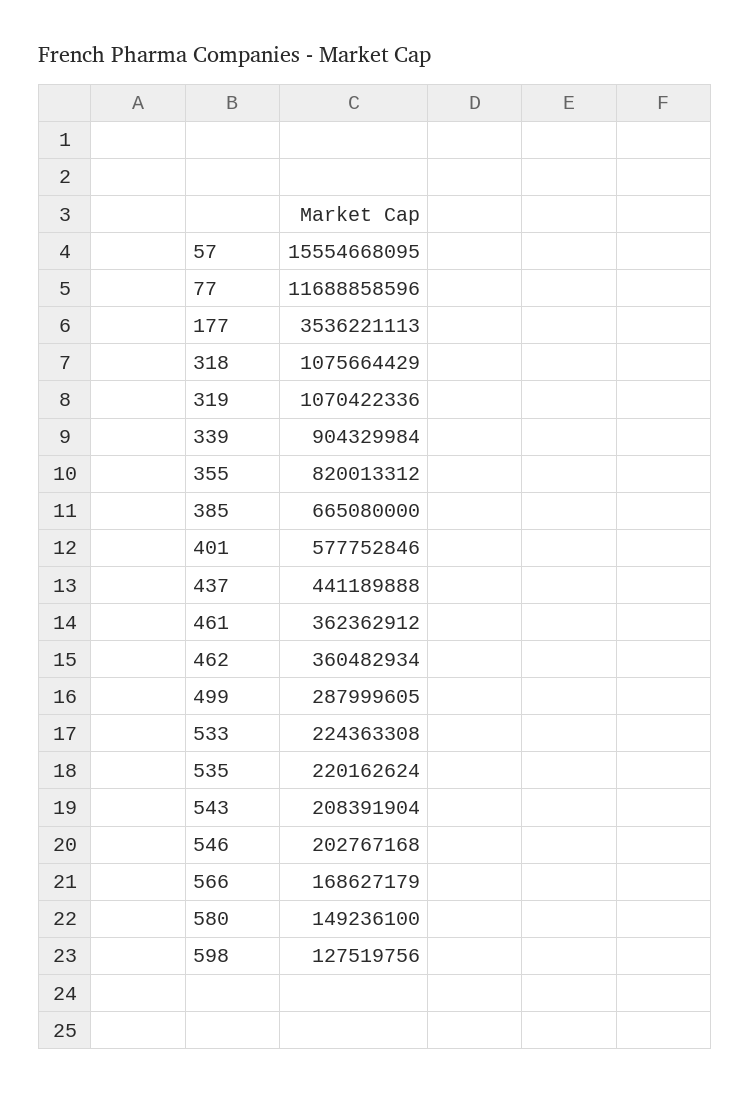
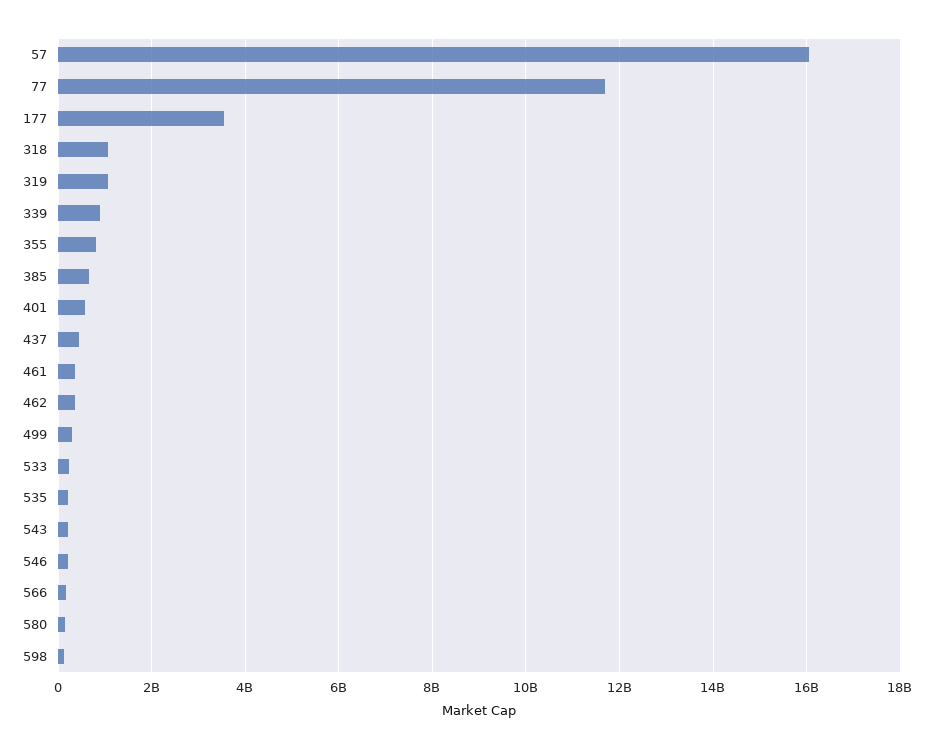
  {
-   "57": 15554668095,
+   "57": 16000000000,
    "77": 11688858596,
    "177": 3536221113,
    "318": 1075664429,
    "319": 1070422336,
    "339": 904329984,
    "355": 820013312,
    "385": 665080000,
    "401": 577752846,
    "437": 441189888,
    "461": 362362912,
    "462": 360482934,
    "499": 287999605,
    "533": 224363308,
    "535": 220162624,
    "543": 208391904,
    "546": 202767168,
    "566": 168627179,
    "580": 149236100,
    "598": 127519756
  }

